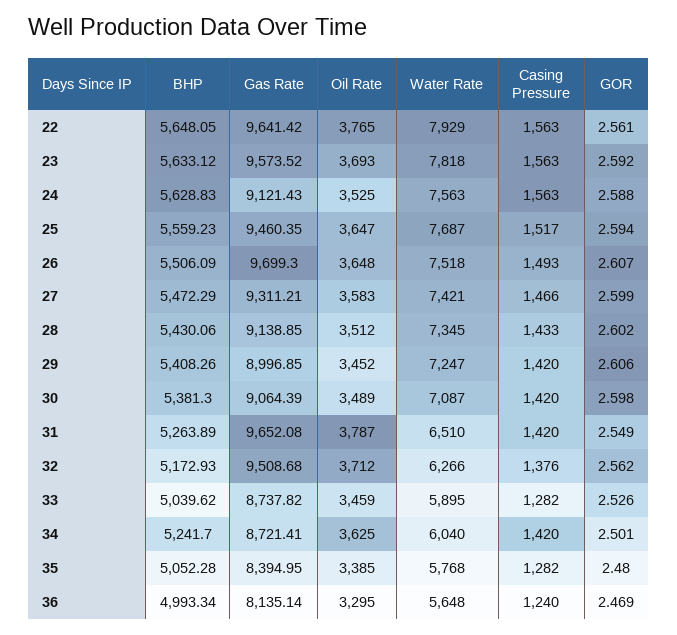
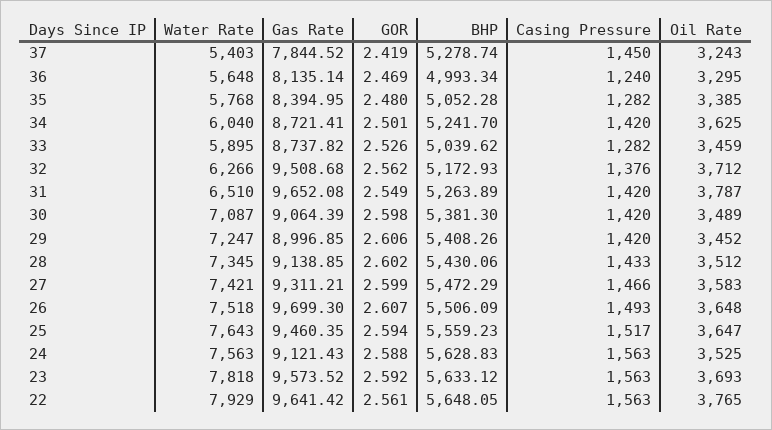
  {
    "BHP": {
      "22": 5648.05,
      "23": 5633.12,
      "24": 5628.83,
      "25": 5559.23,
      "26": 5506.09,
      "27": 5472.29,
      "28": 5430.06,
      "29": 5408.26,
      "30": 5381.3,
      "31": 5263.89,
      "32": 5172.93,
      "33": 5039.62,
      "34": 5241.7,
      "35": 5052.28,
-     "36": 4993.34
+     "36": 4993.34,
+     "37": 5278.74
    },
    "Gas Rate": {
      "22": 9641.42,
      "23": 9573.52,
      "24": 9121.43,
      "25": 9460.35,
      "26": 9699.3,
      "27": 9311.21,
      "28": 9138.85,
      "29": 8996.85,
      "30": 9064.39,
      "31": 9652.08,
      "32": 9508.68,
      "33": 8737.82,
      "34": 8721.41,
      "35": 8394.95,
-     "36": 8135.14
+     "36": 8135.14,
+     "37": 7844.52
    },
    "Oil Rate": {
      "22": 3765,
      "23": 3693,
      "24": 3525,
      "25": 3647,
      "26": 3648,
      "27": 3583,
      "28": 3512,
      "29": 3452,
      "30": 3489,
      "31": 3787,
      "32": 3712,
      "33": 3459,
      "34": 3625,
      "35": 3385,
-     "36": 3295
+     "36": 3295,
+     "37": 3243
    },
    "Water Rate": {
      "22": 7929,
      "23": 7818,
      "24": 7563,
-     "25": 7687,
+     "25": 7643,
      "26": 7518,
      "27": 7421,
      "28": 7345,
      "29": 7247,
      "30": 7087,
      "31": 6510,
      "32": 6266,
      "33": 5895,
      "34": 6040,
      "35": 5768,
-     "36": 5648
+     "36": 5648,
+     "37": 5403
    },
    "Casing Pressure": {
      "22": 1563,
      "23": 1563,
      "24": 1563,
      "25": 1517,
      "26": 1493,
      "27": 1466,
      "28": 1433,
      "29": 1420,
      "30": 1420,
      "31": 1420,
      "32": 1376,
      "33": 1282,
      "34": 1420,
      "35": 1282,
-     "36": 1240
+     "36": 1240,
+     "37": 1450
    },
    "GOR": {
      "22": 2.561,
      "23": 2.592,
      "24": 2.588,
      "25": 2.594,
      "26": 2.607,
      "27": 2.599,
      "28": 2.602,
      "29": 2.606,
      "30": 2.598,
      "31": 2.549,
      "32": 2.562,
      "33": 2.526,
      "34": 2.501,
      "35": 2.48,
-     "36": 2.469
+     "36": 2.469,
+     "37": 2.419
    }
  }

